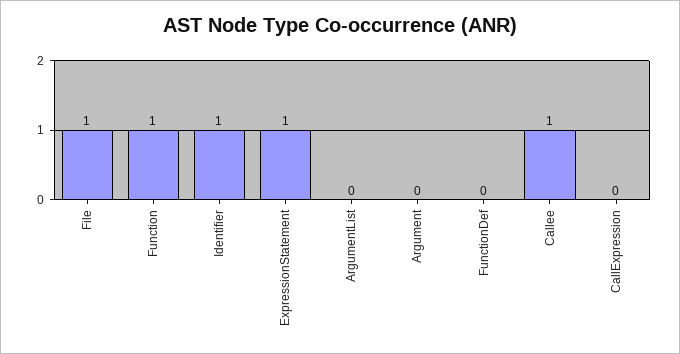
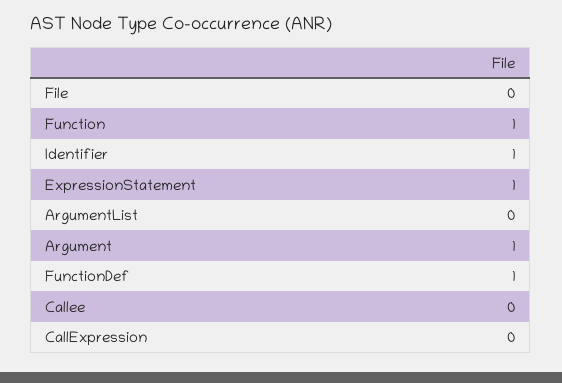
  {
-   "File": 1,
+   "File": 0,
    "Function": 1,
    "Identifier": 1,
    "ExpressionStatement": 1,
    "ArgumentList": 0,
-   "Argument": 0,
+   "Argument": 1,
-   "FunctionDef": 0,
+   "FunctionDef": 1,
-   "Callee": 1,
+   "Callee": 0,
    "CallExpression": 0
  }

